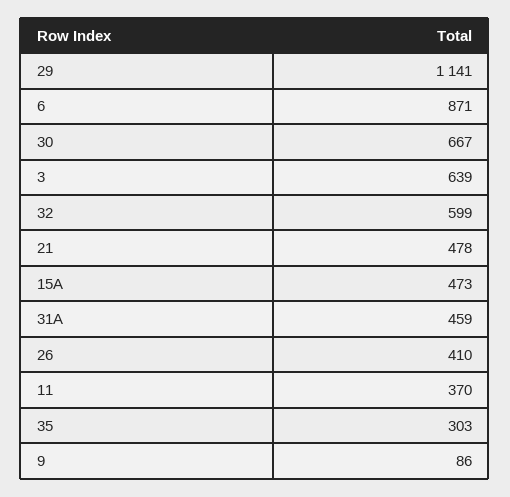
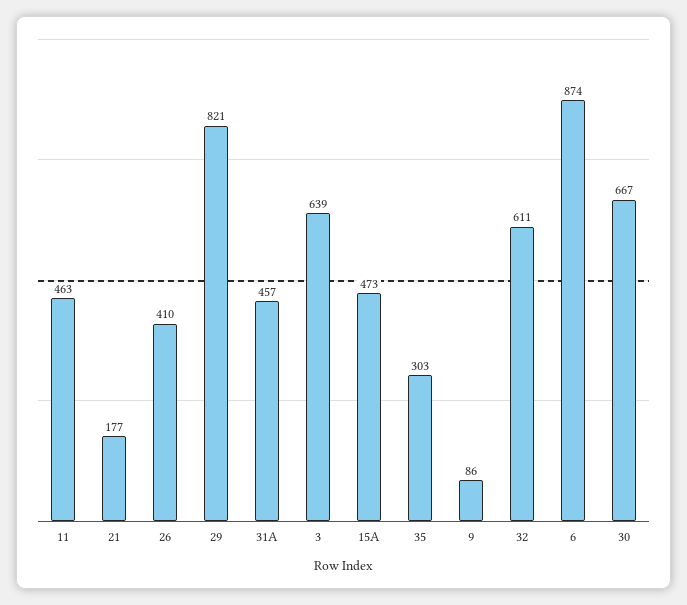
  {
-   "29": 1141,
+   "29": 821,
-   "6": 871,
+   "6": 874,
    "30": 667,
    "3": 639,
-   "32": 599,
+   "32": 611,
-   "21": 478,
+   "21": 177,
    "15A": 473,
-   "31A": 459,
+   "31A": 457,
    "26": 410,
-   "11": 370,
+   "11": 463,
    "35": 303,
    "9": 86
  }

